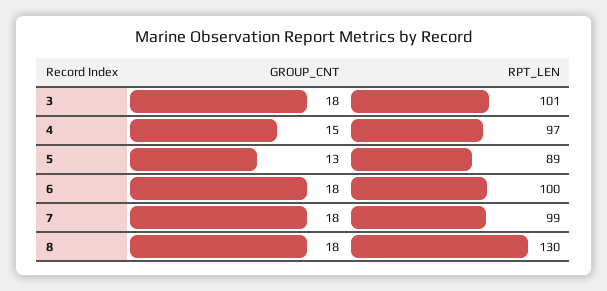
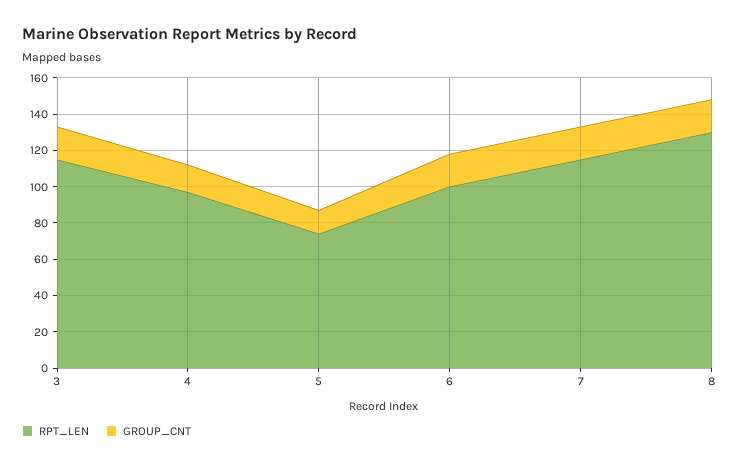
  {
    "GROUP_CNT": {
      "3": 18,
      "4": 15,
      "5": 13,
      "6": 18,
      "7": 18,
      "8": 18
    },
    "RPT_LEN": {
-     "3": 101,
+     "3": 115,
      "4": 97,
-     "5": 89,
+     "5": 75,
      "6": 100,
-     "7": 99,
+     "7": 115,
      "8": 130
    }
  }

